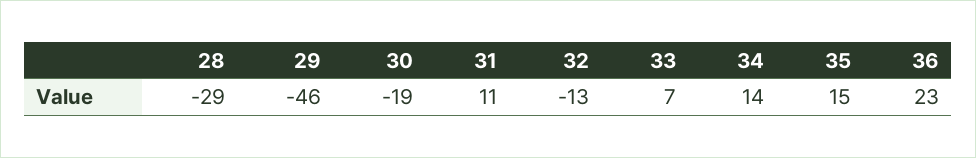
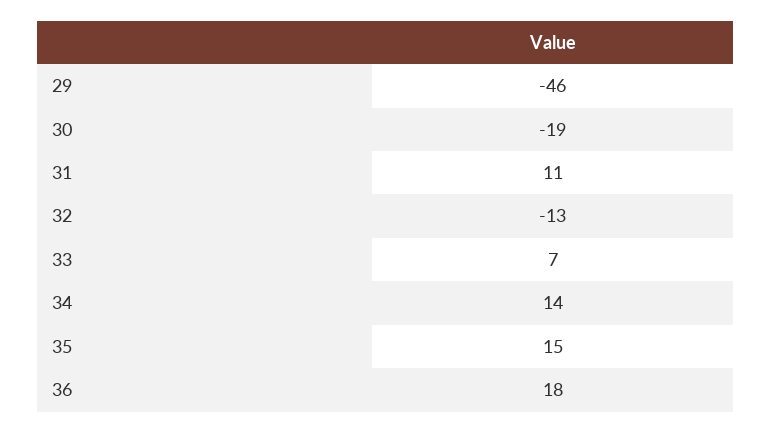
  {
-   "28": -29,
    "29": -46,
    "30": -19,
    "31": 11,
    "32": -13,
    "33": 7,
    "34": 14,
    "35": 15,
-   "36": 23
+   "36": 18
  }

